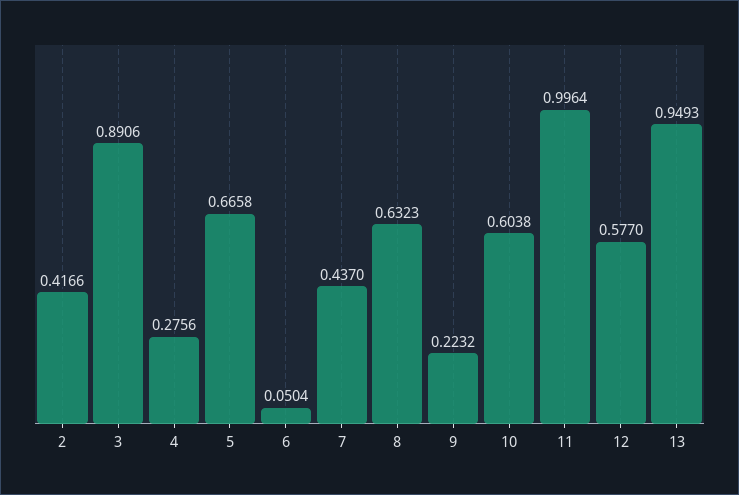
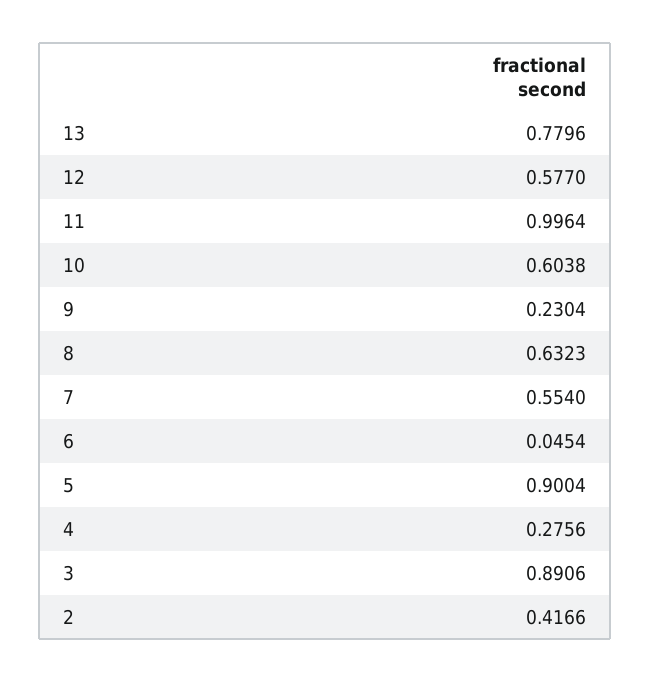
  {
    "2": 0.4166,
    "3": 0.8906,
    "4": 0.2756,
-   "5": 0.6658,
+   "5": 0.9004,
-   "6": 0.0504,
+   "6": 0.0454,
-   "7": 0.437,
+   "7": 0.554,
    "8": 0.6323,
-   "9": 0.2232,
+   "9": 0.2304,
    "10": 0.6038,
    "11": 0.9964,
    "12": 0.577,
-   "13": 0.9493
+   "13": 0.7796
  }

